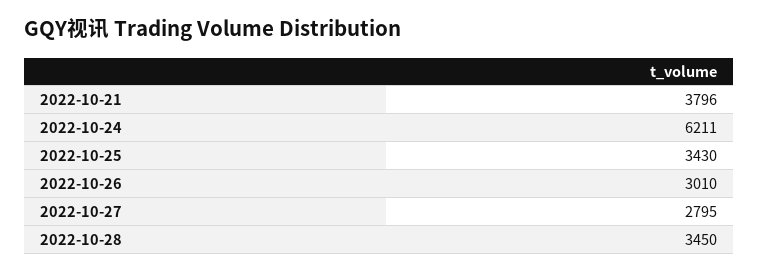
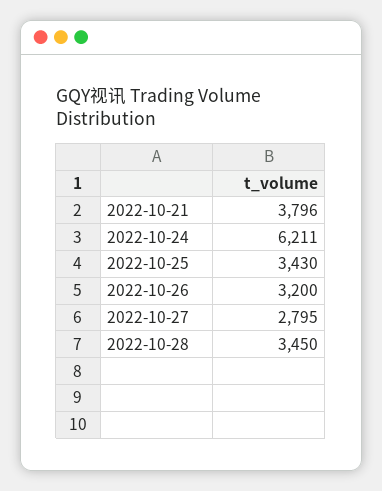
  {
    "2022-10-21": 3796,
    "2022-10-24": 6211,
    "2022-10-25": 3430,
-   "2022-10-26": 3010,
+   "2022-10-26": 3200,
    "2022-10-27": 2795,
    "2022-10-28": 3450
  }

